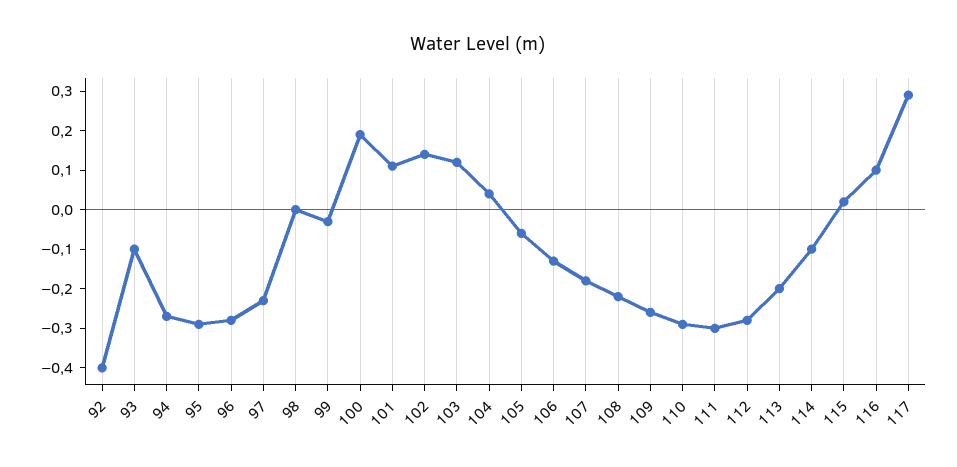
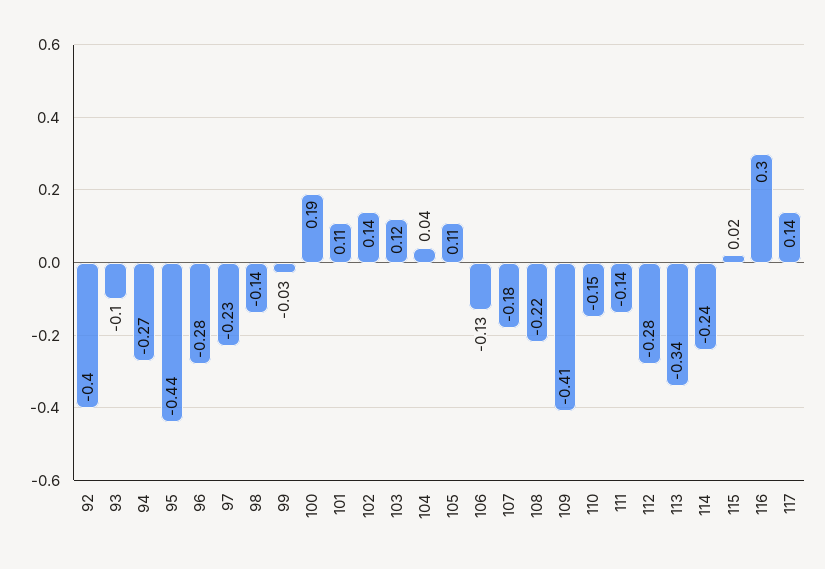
  {
    "92": -0.4,
    "93": -0.1,
    "94": -0.27,
-   "95": -0.3,
+   "95": -0.44,
    "96": -0.28,
    "97": -0.23,
-   "98": 0,
+   "98": -0.14,
    "99": -0.03,
    "100": 0.19,
    "101": 0.11,
    "102": 0.14,
    "103": 0.12,
    "104": 0.04,
-   "105": -0.05,
+   "105": 0.11,
    "106": -0.13,
    "107": -0.18,
    "108": -0.22,
-   "109": -0.25,
+   "109": -0.41,
-   "110": -0.3,
+   "110": -0.15,
-   "111": -0.3,
+   "111": -0.14,
    "112": -0.28,
-   "113": -0.2,
+   "113": -0.34,
-   "114": -0.1,
+   "114": -0.24,
    "115": 0.02,
-   "116": 0.1,
+   "116": 0.3,
-   "117": 0.3
+   "117": 0.14
  }

